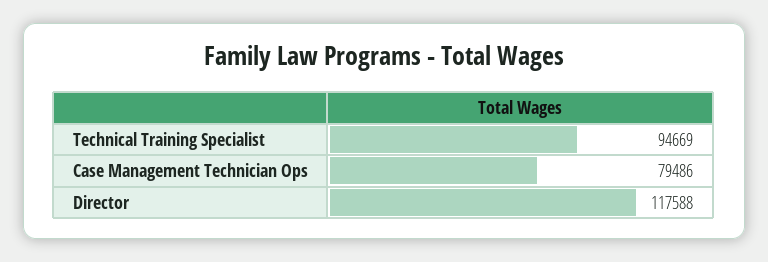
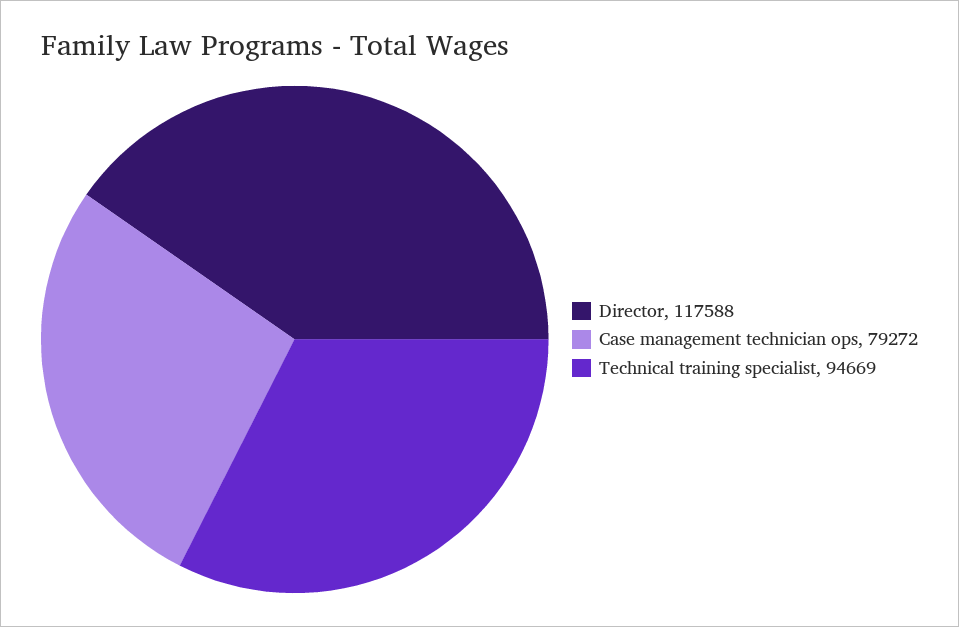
  {
    "Technical Training Specialist": 94669,
-   "Case Management Technician Ops": 79486,
+   "Case Management Technician Ops": 79272,
    "Director": 117588
  }

